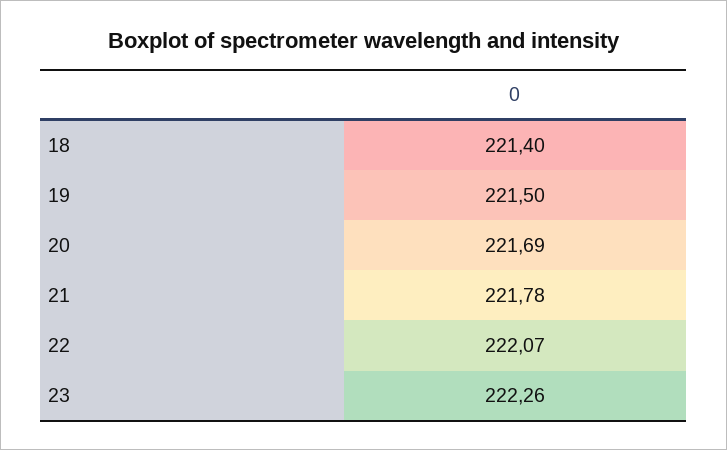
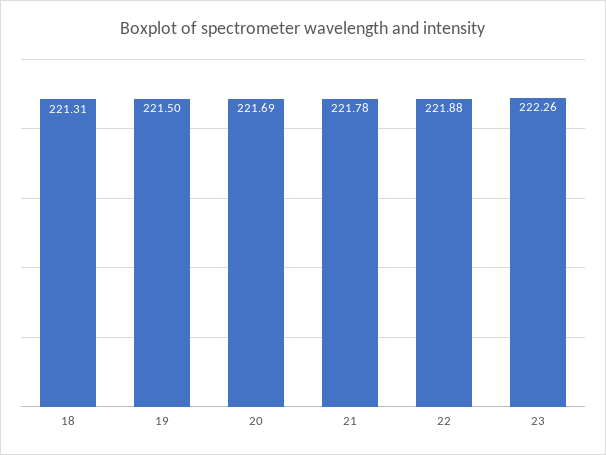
  {
-   "18": 221.4,
+   "18": 221.31,
    "19": 221.5,
    "20": 221.69,
    "21": 221.78,
-   "22": 222.07,
+   "22": 221.88,
    "23": 222.26
  }

